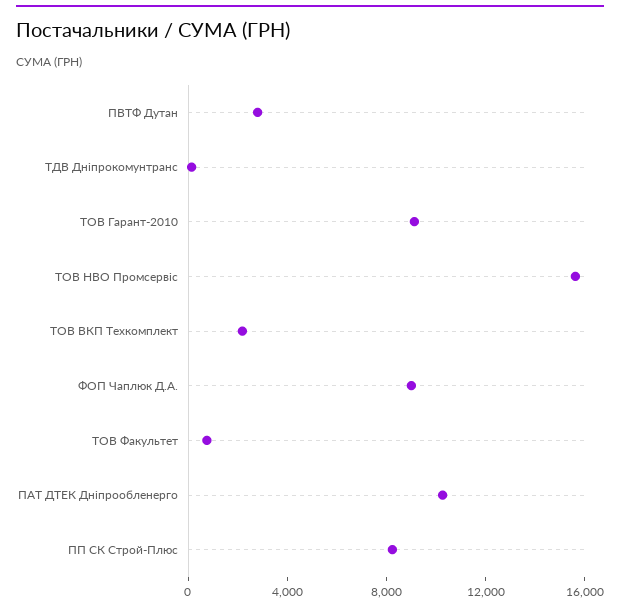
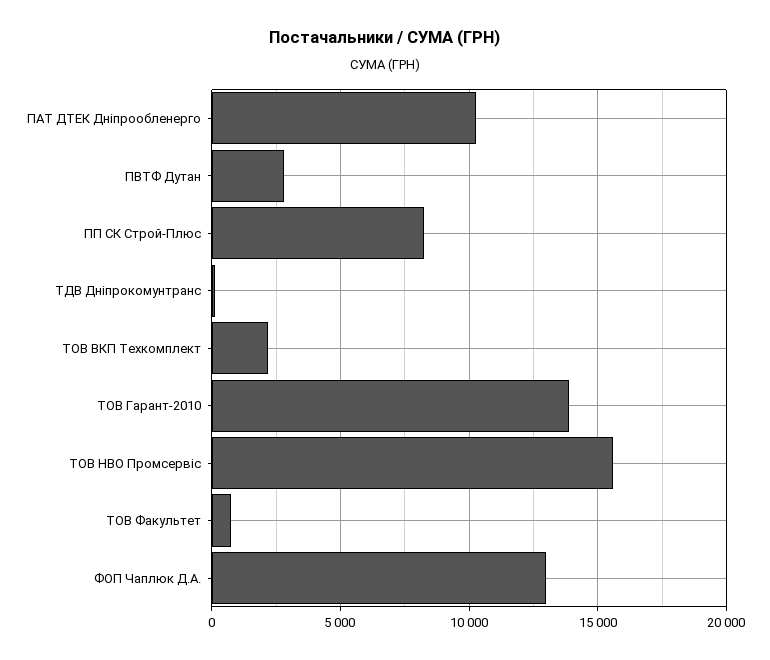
  {
    "ПВТФ Дутан": 3000,
    "ТДВ Дніпрокомунтранс": 0,
-   "ТОВ Гарант-2010": 9000,
+   "ТОВ Гарант-2010": 14000,
    "ТОВ НВО Промсервіс": 15500,
    "ТОВ ВКП Техкомплект": 2000,
-   "ФОП Чаплюк Д.А.": 9000,
+   "ФОП Чаплюк Д.А.": 13000,
    "ТОВ Факультет": 1000,
    "ПАТ ДТЕК Дніпрообленерго": 10500,
    "ПП СК Строй-Плюс": 8000
  }

